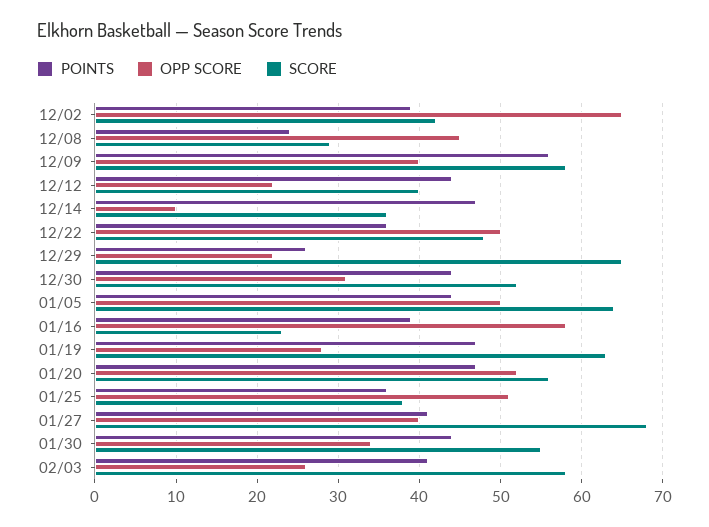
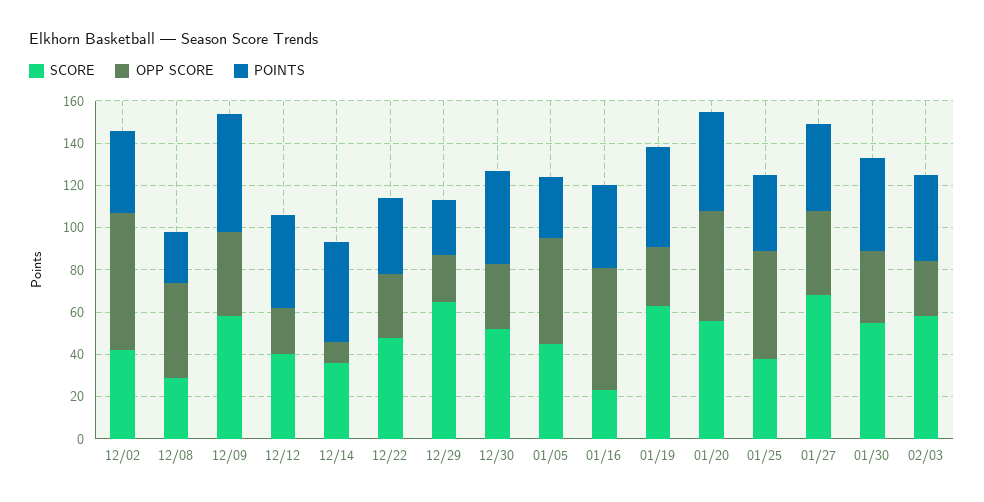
  {
    "POINTS": {
      "12/02": 39,
      "12/08": 24,
      "12/09": 56,
      "12/12": 44,
      "12/14": 47,
      "12/22": 36,
      "12/29": 26,
      "12/30": 44,
-     "01/05": 44,
+     "01/05": 30,
      "01/16": 39,
      "01/19": 47,
      "01/20": 47,
      "01/25": 36,
      "01/27": 41,
      "01/30": 44,
      "02/03": 41
    },
    "OPP SCORE": {
      "12/02": 65,
      "12/08": 45,
      "12/09": 40,
      "12/12": 22,
      "12/14": 10,
-     "12/22": 50,
+     "12/22": 30,
      "12/29": 22,
      "12/30": 31,
      "01/05": 50,
      "01/16": 58,
      "01/19": 28,
      "01/20": 52,
      "01/25": 51,
      "01/27": 40,
      "01/30": 34,
      "02/03": 26
    },
    "SCORE": {
      "12/02": 42,
      "12/08": 29,
      "12/09": 58,
      "12/12": 40,
      "12/14": 36,
      "12/22": 48,
      "12/29": 65,
      "12/30": 52,
-     "01/05": 64,
+     "01/05": 45,
      "01/16": 23,
      "01/19": 63,
      "01/20": 56,
      "01/25": 38,
      "01/27": 68,
      "01/30": 55,
      "02/03": 58
    }
  }

